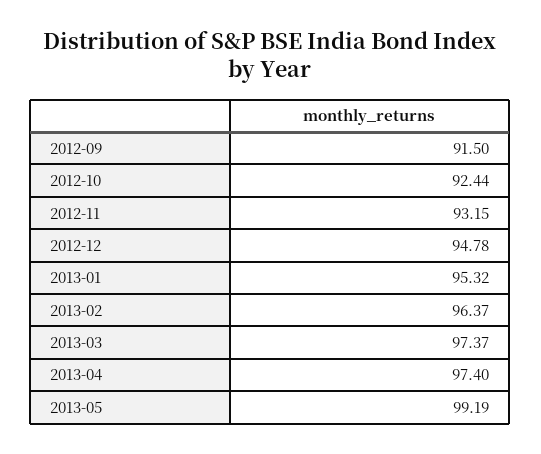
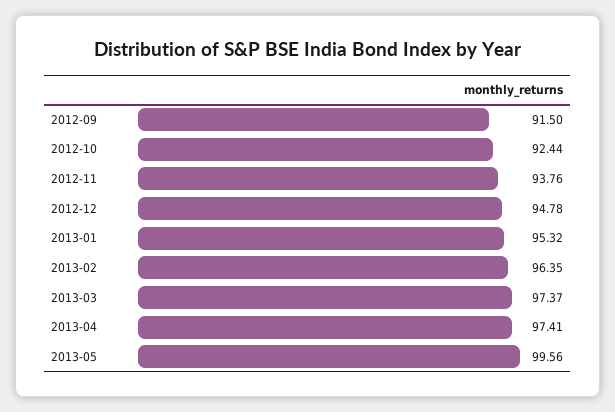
  {
    "2012-09": 91.5,
    "2012-10": 92.44,
-   "2012-11": 93.15,
+   "2012-11": 93.76,
    "2012-12": 94.78,
    "2013-01": 95.32,
-   "2013-02": 96.37,
+   "2013-02": 96.35,
    "2013-03": 97.37,
-   "2013-04": 97.4,
+   "2013-04": 97.41,
-   "2013-05": 99.19
+   "2013-05": 99.56
  }

